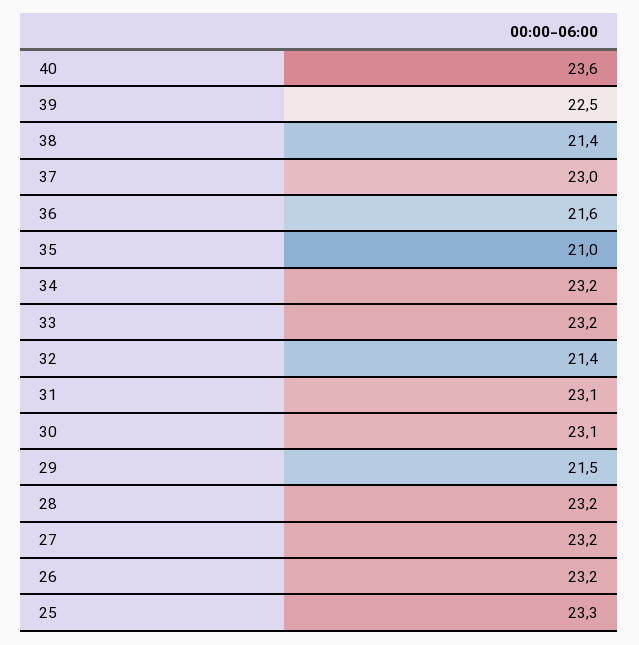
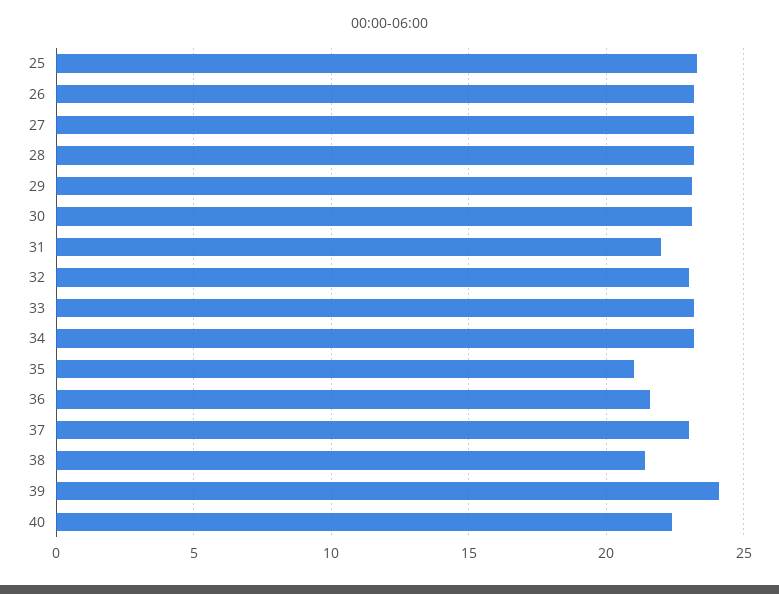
  {
-   "40": 23.6,
+   "40": 22.5,
-   "39": 22.5,
+   "39": 24,
    "38": 21.4,
    "37": 23,
    "36": 21.6,
    "35": 21,
    "34": 23.2,
    "33": 23.2,
-   "32": 21.4,
+   "32": 23,
-   "31": 23.1,
+   "31": 22,
    "30": 23.1,
-   "29": 21.5,
+   "29": 23,
    "28": 23.2,
    "27": 23.2,
    "26": 23.2,
    "25": 23.3
  }

